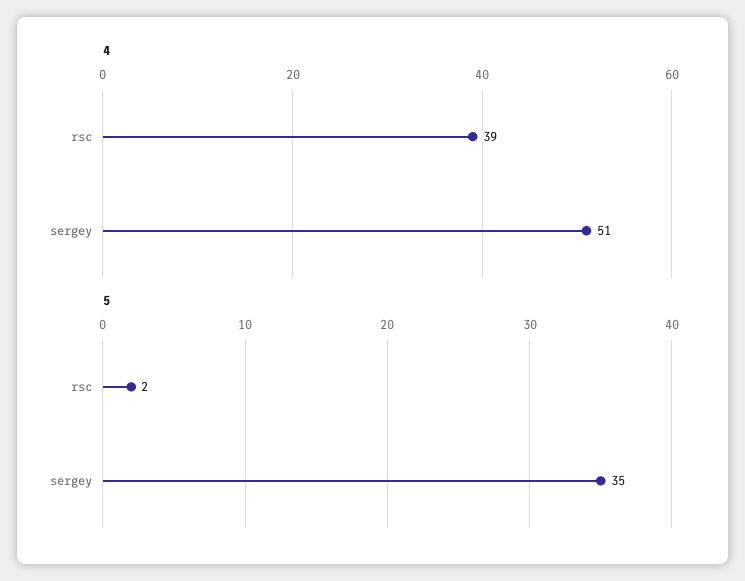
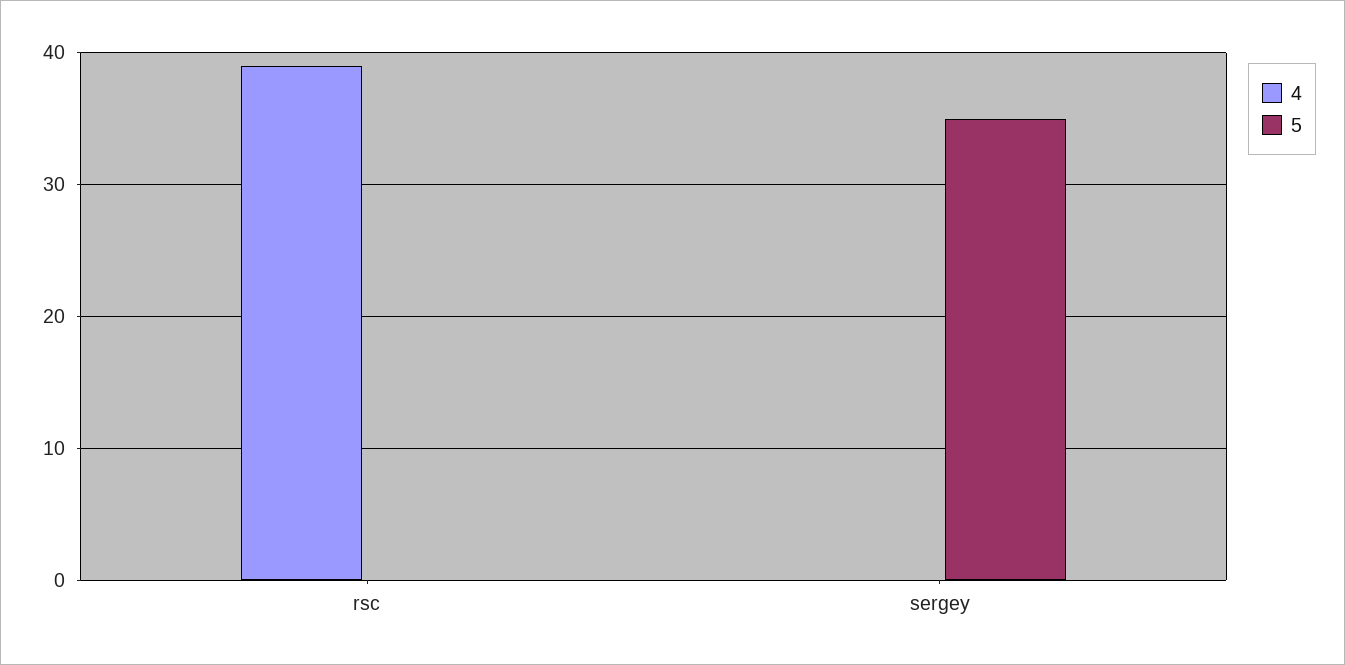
  {
    "4": {
      "rsc": 39,
-     "sergey": 51
+     "sergey": 0
    },
    "5": {
-     "rsc": 2,
+     "rsc": 0,
      "sergey": 35
    }
  }

